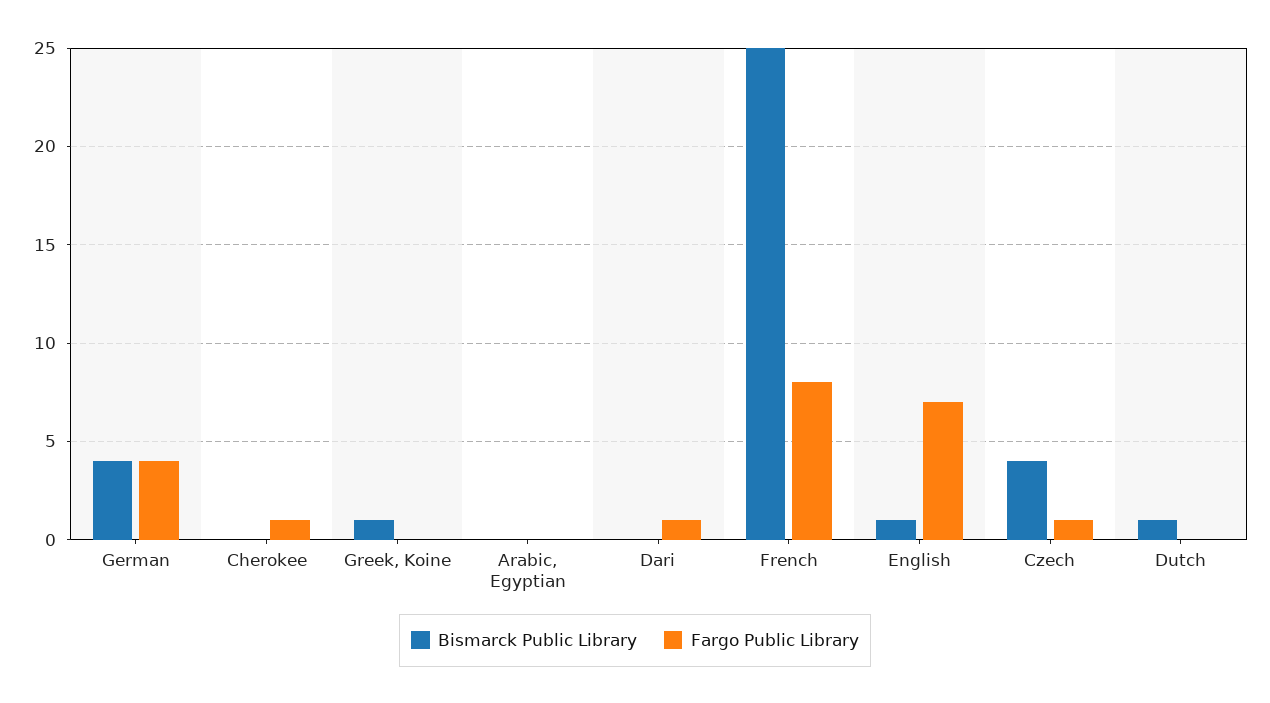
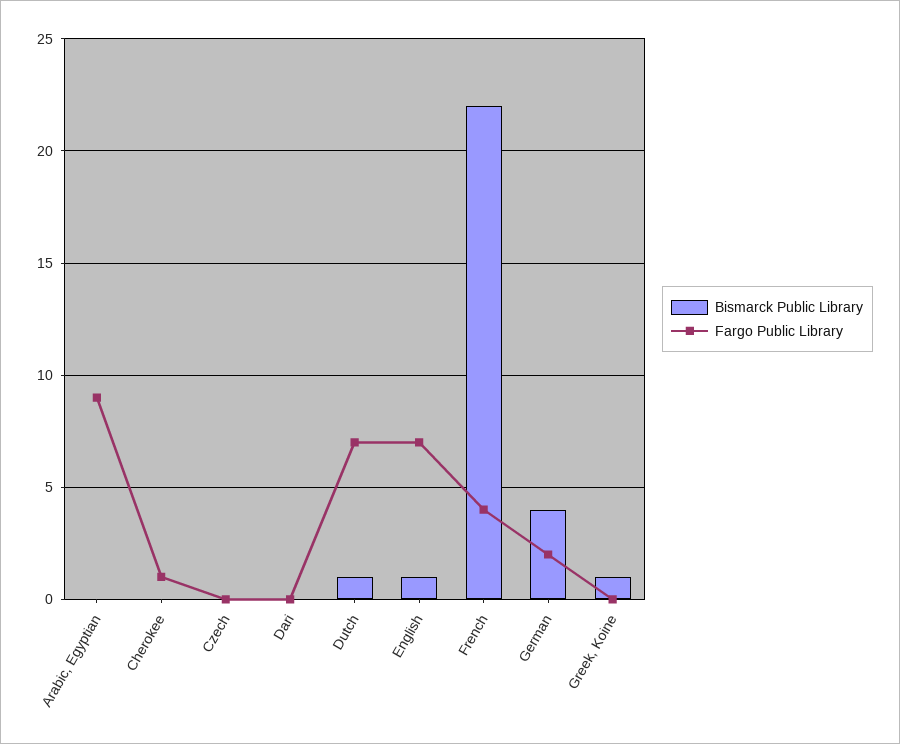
  {
    "Bismarck Public Library": {
      "German": 4,
      "Cherokee": 0,
      "Greek, Koine": 1,
      "Arabic, Egyptian": 0,
      "Dari": 0,
-     "French": 25,
+     "French": 22,
      "English": 1,
-     "Czech": 4,
+     "Czech": 0,
      "Dutch": 1
    },
    "Fargo Public Library": {
-     "German": 4,
+     "German": 2,
      "Cherokee": 1,
      "Greek, Koine": 0,
-     "Arabic, Egyptian": 0,
+     "Arabic, Egyptian": 9,
-     "Dari": 1,
+     "Dari": 0,
-     "French": 8,
+     "French": 4,
      "English": 7,
-     "Czech": 1,
+     "Czech": 0,
-     "Dutch": 0
+     "Dutch": 7
    }
  }

